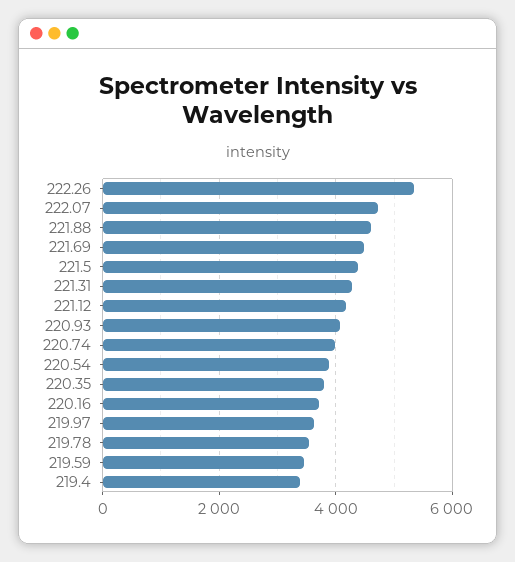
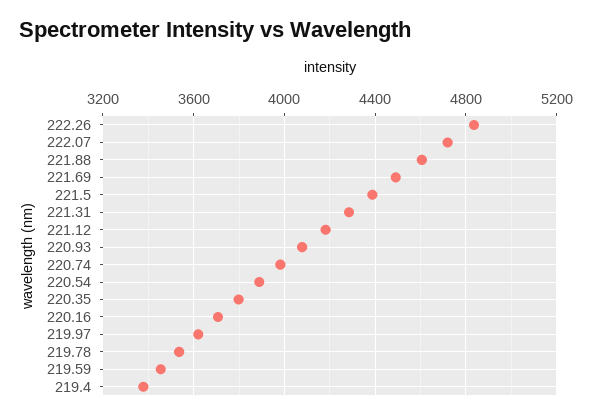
  {
-   "222.26": 5400,
+   "222.26": 4850,
    "222.07": 4700,
    "221.88": 4600,
    "221.69": 4500,
    "221.5": 4400,
    "221.31": 4300,
    "221.12": 4200,
    "220.93": 4100,
    "220.74": 4000,
    "220.54": 3900,
    "220.35": 3800,
    "220.16": 3700,
    "219.97": 3600,
    "219.78": 3550,
    "219.59": 3450,
    "219.4": 3400
  }

